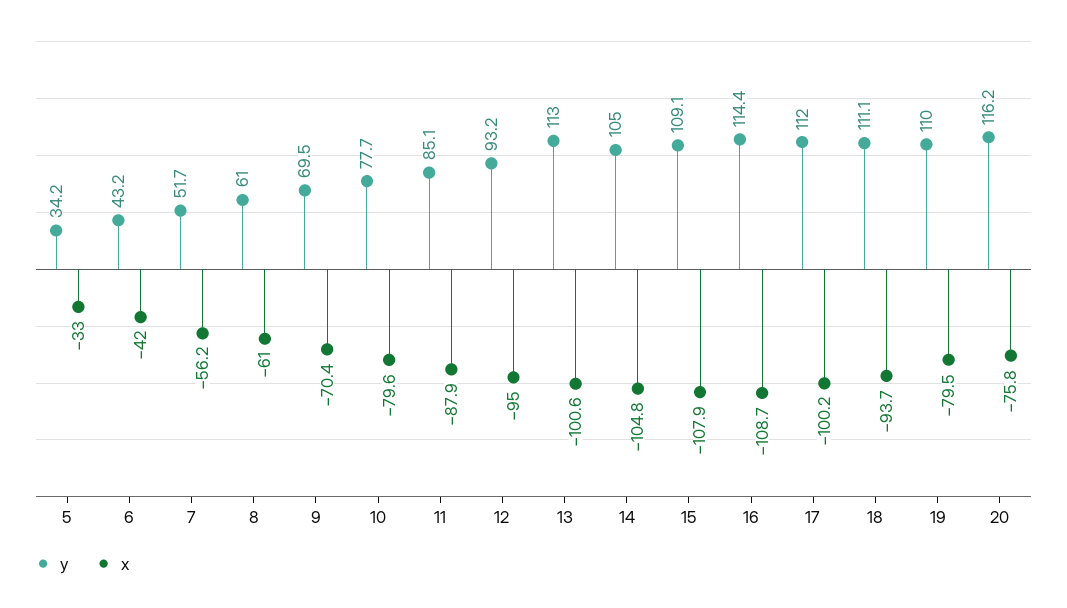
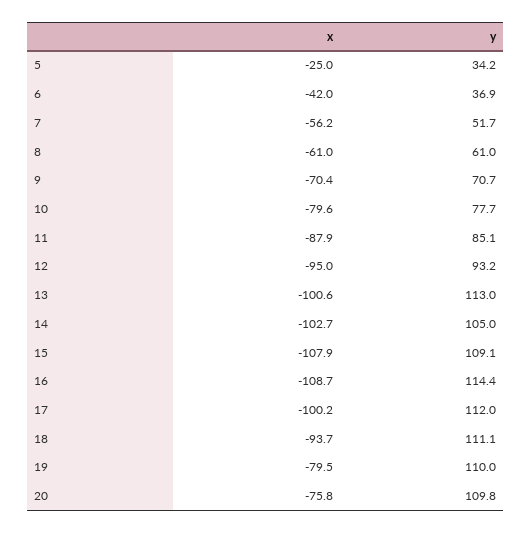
  {
    "y": {
      "5": 34.2,
-     "6": 43.2,
+     "6": 36.9,
      "7": 51.7,
      "8": 61,
-     "9": 69.5,
+     "9": 70.7,
      "10": 77.7,
      "11": 85.1,
      "12": 93.2,
      "13": 113,
      "14": 105,
      "15": 109.1,
      "16": 114.4,
      "17": 112,
      "18": 111.1,
      "19": 110,
-     "20": 116.2
+     "20": 109.8
    },
    "x": {
-     "5": -33,
+     "5": -25,
      "6": -42,
      "7": -56.2,
      "8": -61,
      "9": -70.4,
      "10": -79.6,
      "11": -87.9,
      "12": -95,
      "13": -100.6,
-     "14": -104.8,
+     "14": -102.7,
      "15": -107.9,
      "16": -108.7,
      "17": -100.2,
      "18": -93.7,
      "19": -79.5,
      "20": -75.8
    }
  }

